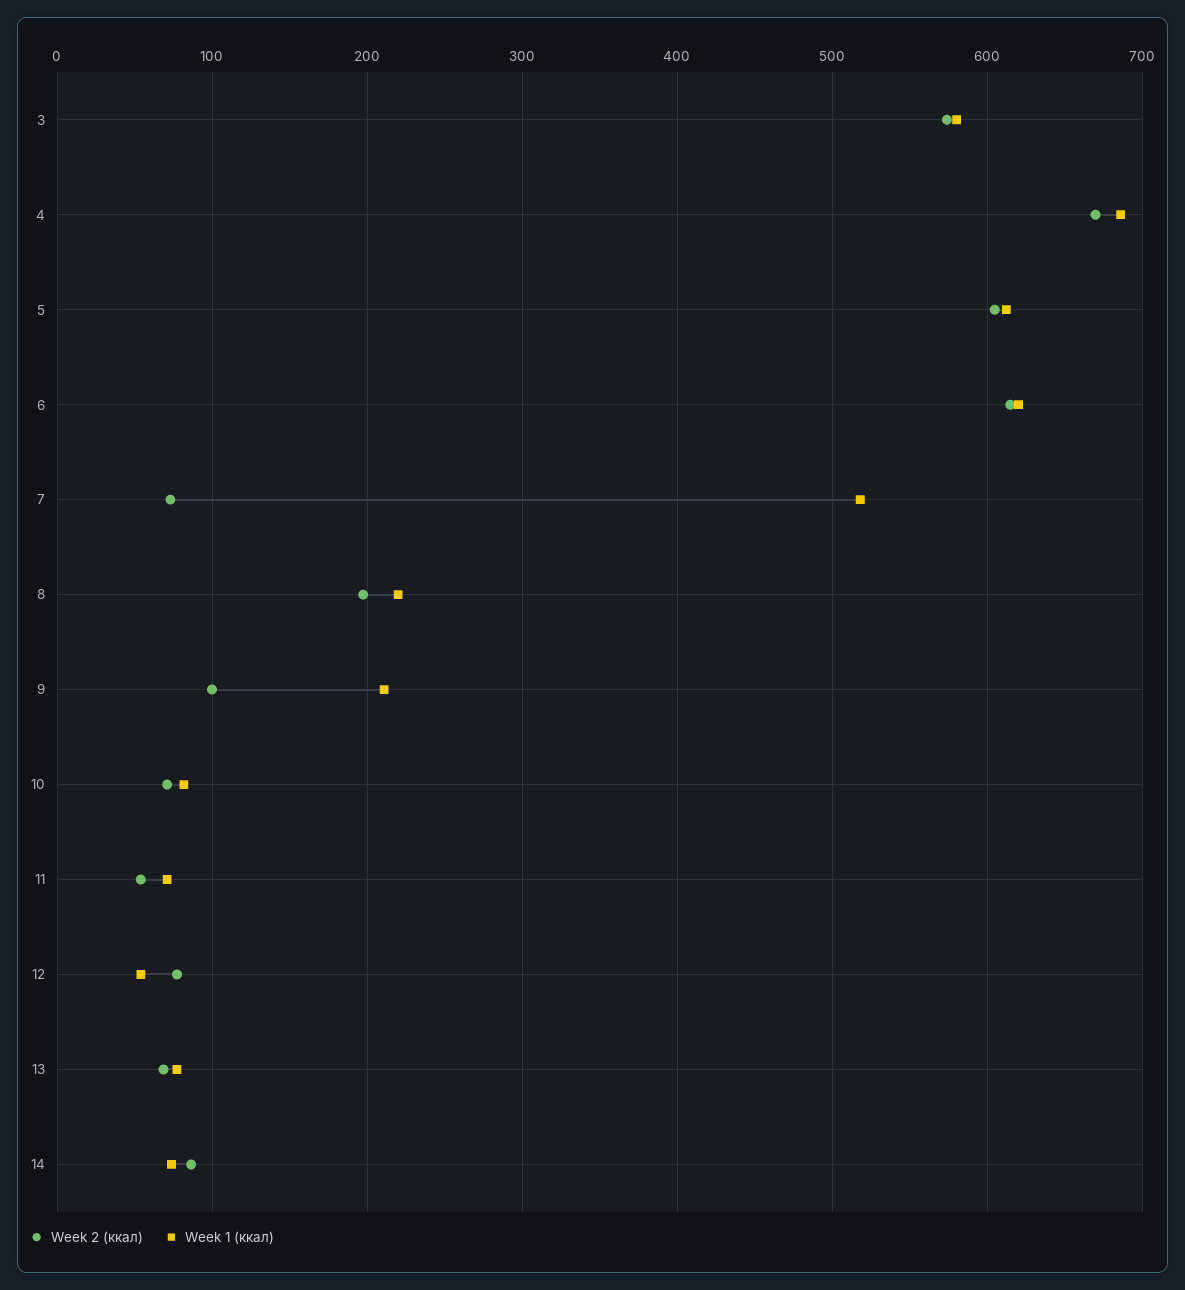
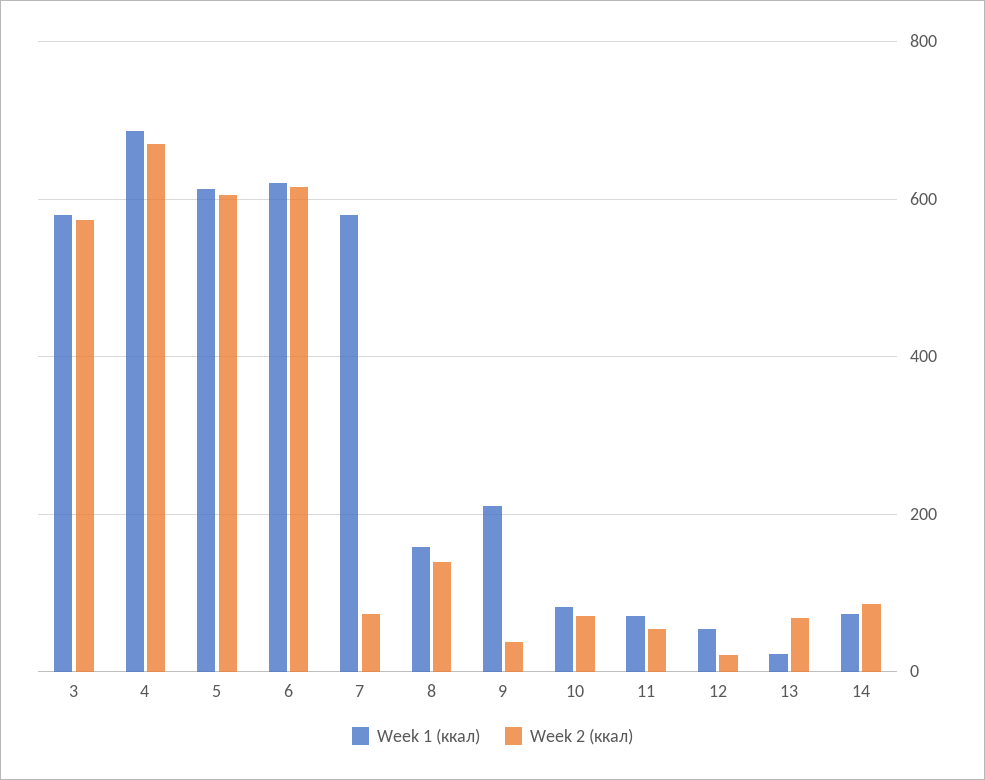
  {
    "Week 2 (ккал)": {
      "3": 570,
      "4": 670,
      "5": 610,
      "6": 620,
      "7": 70,
-     "8": 200,
+     "8": 140,
-     "9": 100,
+     "9": 40,
      "10": 70,
      "11": 50,
-     "12": 80,
+     "12": 20,
      "13": 70,
      "14": 90
    },
    "Week 1 (ккал)": {
      "3": 580,
      "4": 690,
      "5": 610,
      "6": 620,
-     "7": 520,
+     "7": 580,
-     "8": 220,
+     "8": 160,
      "9": 210,
      "10": 80,
      "11": 70,
      "12": 50,
-     "13": 80,
+     "13": 20,
      "14": 70
    }
  }

